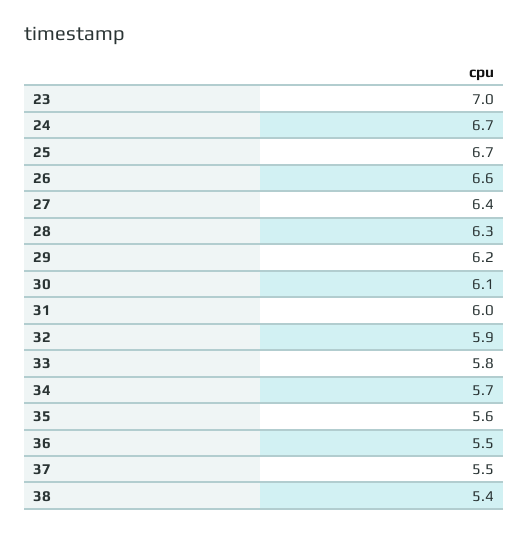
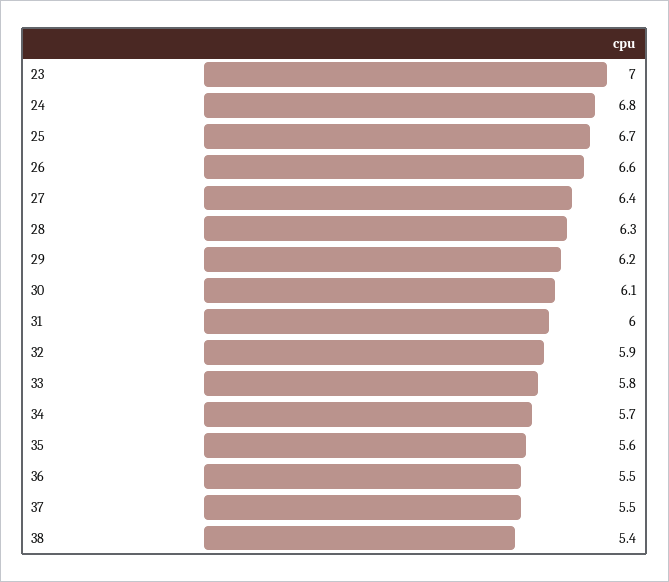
  {
    "23": 7,
-   "24": 6.7,
+   "24": 6.8,
    "25": 6.7,
    "26": 6.6,
    "27": 6.4,
    "28": 6.3,
    "29": 6.2,
    "30": 6.1,
    "31": 6,
    "32": 5.9,
    "33": 5.8,
    "34": 5.7,
    "35": 5.6,
    "36": 5.5,
    "37": 5.5,
    "38": 5.4
  }

